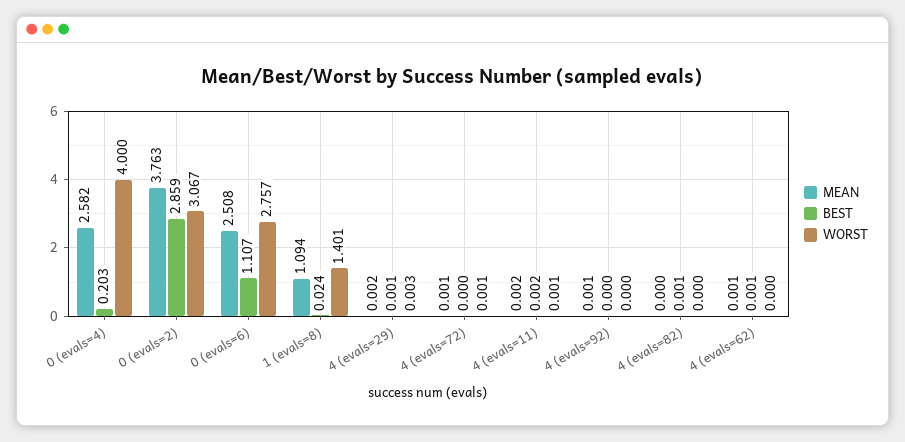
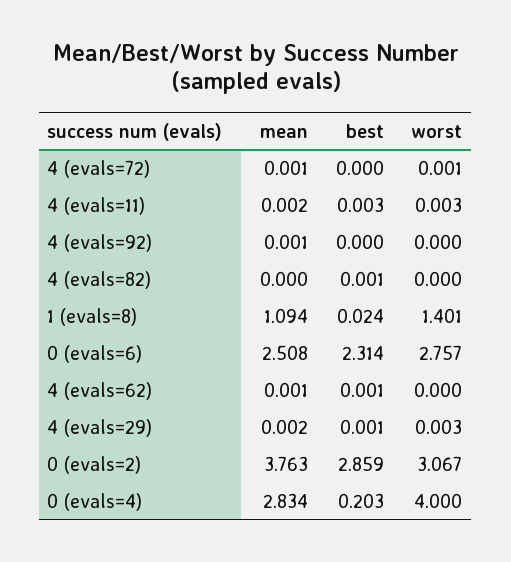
  {
    "MEAN": {
-     "0 (evals=4)": 2.582,
+     "0 (evals=4)": 2.834,
      "0 (evals=2)": 3.763,
      "0 (evals=6)": 2.508,
      "1 (evals=8)": 1.094,
      "4 (evals=29)": 0.002,
      "4 (evals=72)": 0.001,
      "4 (evals=11)": 0.002,
      "4 (evals=92)": 0.001,
      "4 (evals=82)": 0,
      "4 (evals=62)": 0.001
    },
    "BEST": {
      "0 (evals=4)": 0.203,
      "0 (evals=2)": 2.859,
-     "0 (evals=6)": 1.107,
+     "0 (evals=6)": 2.314,
      "1 (evals=8)": 0.024,
      "4 (evals=29)": 0.001,
      "4 (evals=72)": 0,
-     "4 (evals=11)": 0.002,
+     "4 (evals=11)": 0.003,
      "4 (evals=92)": 0,
      "4 (evals=82)": 0.001,
      "4 (evals=62)": 0.001
    },
    "WORST": {
      "0 (evals=4)": 4,
      "0 (evals=2)": 3.067,
      "0 (evals=6)": 2.757,
      "1 (evals=8)": 1.401,
      "4 (evals=29)": 0.003,
      "4 (evals=72)": 0.001,
-     "4 (evals=11)": 0.001,
+     "4 (evals=11)": 0.003,
      "4 (evals=92)": 0,
      "4 (evals=82)": 0,
      "4 (evals=62)": 0
    }
  }

